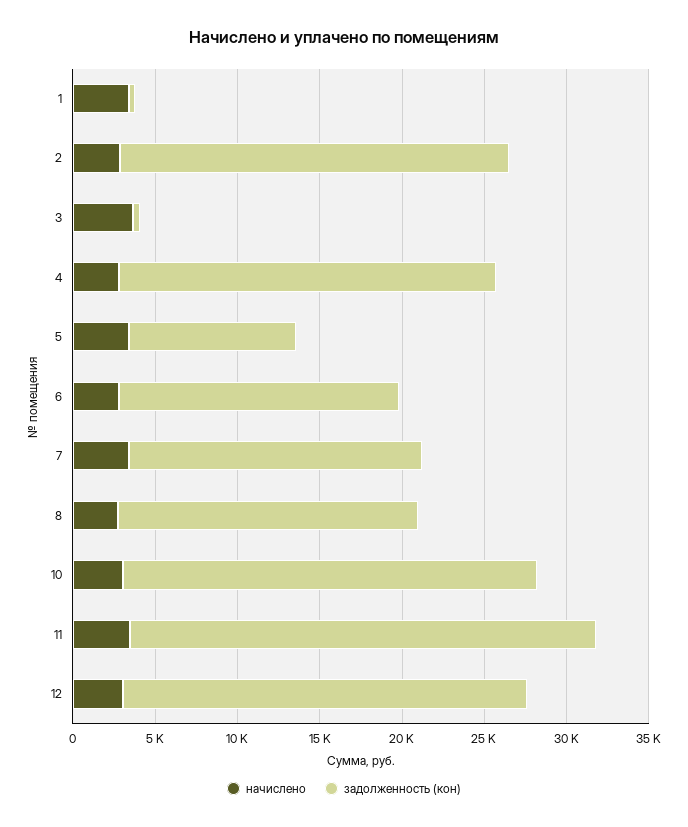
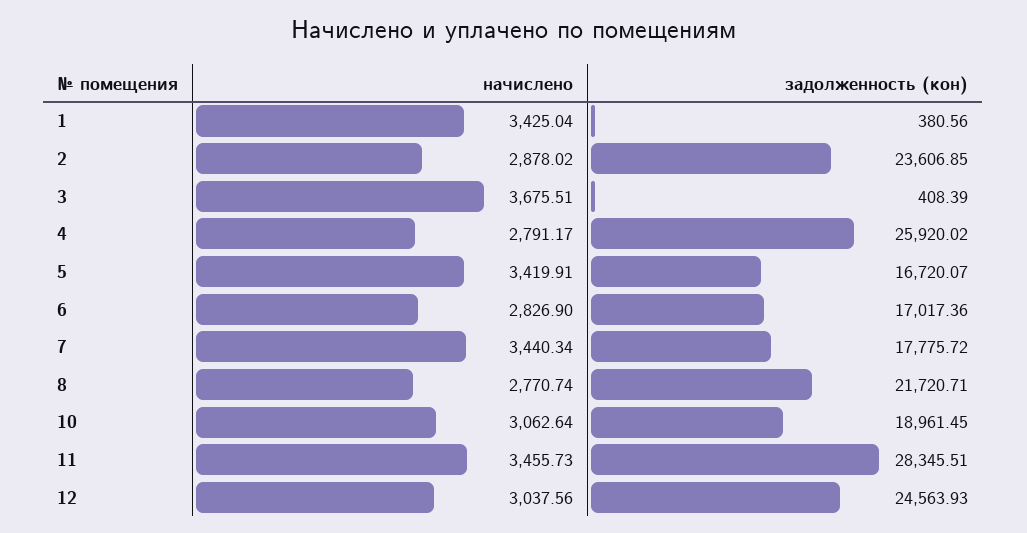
  {
    "начислено": {
      "1": 3425.04,
      "2": 2878.02,
      "3": 3675.51,
      "4": 2791.17,
      "5": 3419.91,
      "6": 2826.9,
      "7": 3440.34,
      "8": 2770.74,
      "10": 3062.64,
      "11": 3455.73,
      "12": 3037.56
    },
    "задолженность (кон)": {
      "1": 380.56,
      "2": 23606.85,
      "3": 408.39,
-     "4": 23000,
+     "4": 25920.02,
-     "5": 10000,
+     "5": 16720.07,
      "6": 17017.36,
      "7": 17775.72,
-     "8": 18000,
+     "8": 21720.71,
-     "10": 25000,
+     "10": 18961.45,
      "11": 28345.51,
      "12": 24563.93
    }
  }

